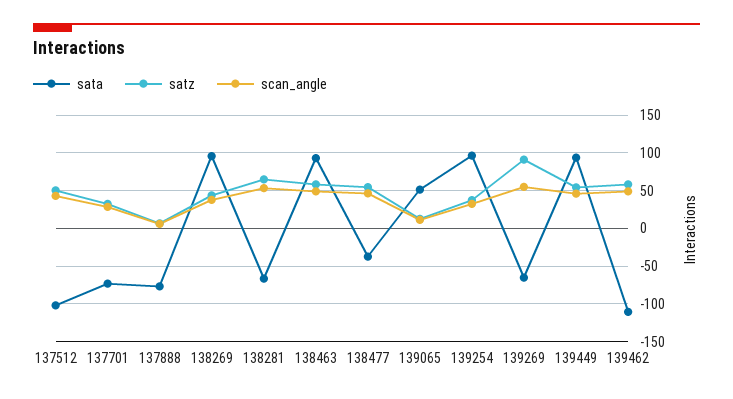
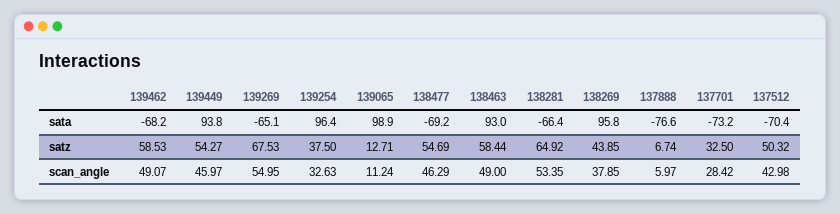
  {
    "sata": {
-     "137512": -100,
+     "137512": -70.4,
      "137701": -73.2,
      "137888": -76.6,
      "138269": 95.8,
      "138281": -66.4,
      "138463": 93,
-     "138477": -40,
+     "138477": -69.2,
-     "139065": 50,
+     "139065": 98.9,
      "139254": 96.4,
      "139269": -65.1,
      "139449": 93.8,
-     "139462": -110
+     "139462": -68.2
    },
    "satz": {
      "137512": 50.32,
      "137701": 32.5,
      "137888": 6.74,
      "138269": 43.85,
      "138281": 64.92,
      "138463": 58.44,
      "138477": 54.69,
      "139065": 12.71,
      "139254": 37.5,
-     "139269": 90,
+     "139269": 67.53,
      "139449": 54.27,
      "139462": 58.53
    },
    "scan_angle": {
      "137512": 42.98,
      "137701": 28.42,
      "137888": 5.97,
      "138269": 37.85,
      "138281": 53.35,
      "138463": 49,
      "138477": 46.29,
      "139065": 11.24,
      "139254": 32.63,
      "139269": 54.95,
      "139449": 45.97,
      "139462": 49.07
    }
  }

